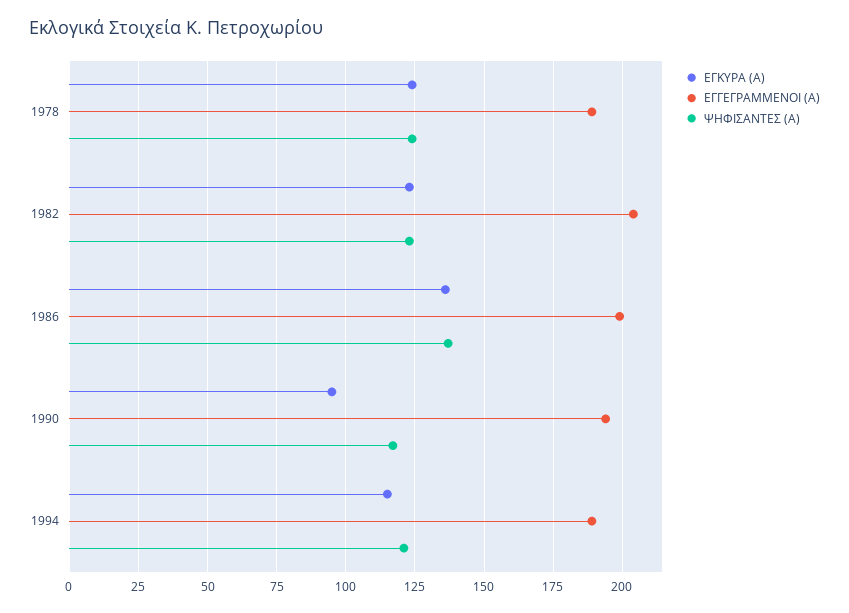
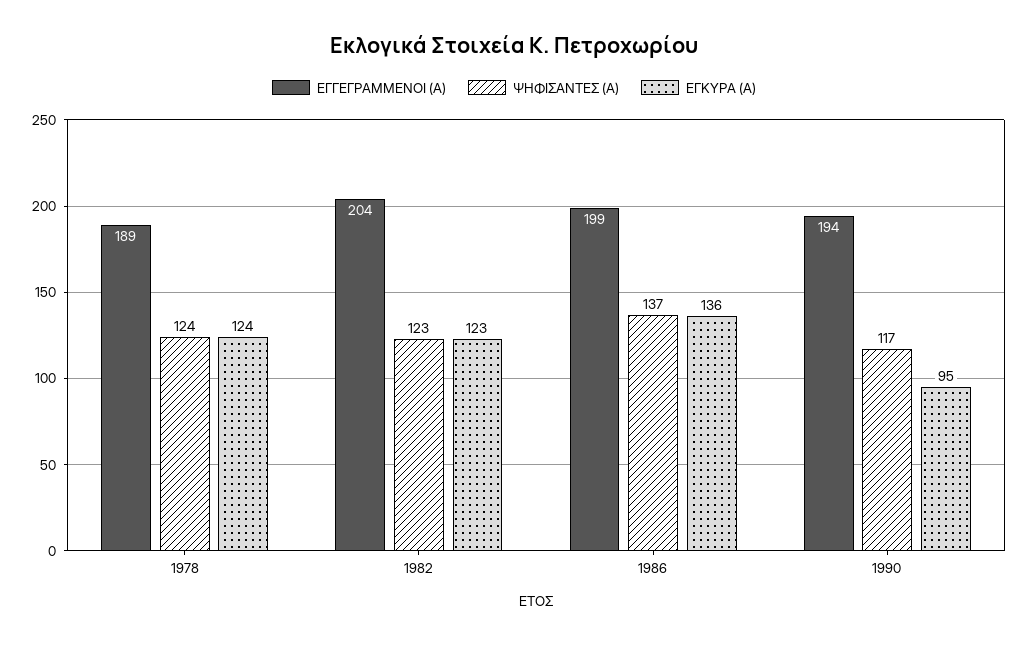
  {
    "ΕΓΚΥΡΑ (Α)": {
      "1978": 124,
      "1982": 123,
      "1986": 136,
-     "1990": 95,
+     "1990": 95
-     "1994": 115
    },
    "ΕΓΓΕΓΡΑΜΜΕΝΟΙ (Α)": {
      "1978": 189,
      "1982": 204,
      "1986": 199,
-     "1990": 194,
+     "1990": 194
-     "1994": 190
    },
    "ΨΗΦΙΣΑΝΤΕΣ (Α)": {
      "1978": 124,
      "1982": 123,
      "1986": 137,
-     "1990": 117,
+     "1990": 117
-     "1994": 120
    }
  }

